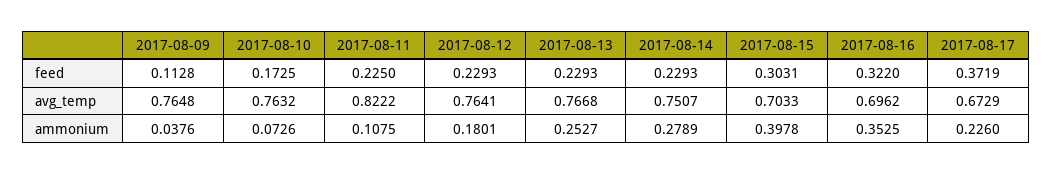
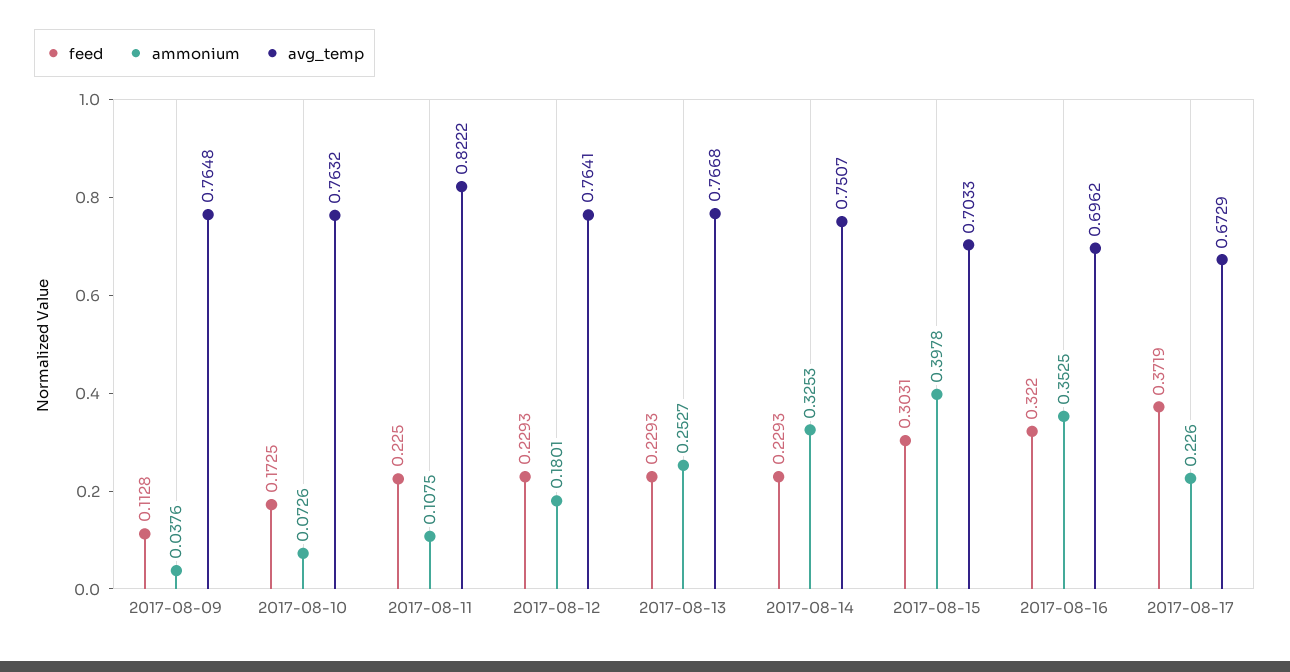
  {
    "feed": {
      "2017-08-09": 0.1128,
      "2017-08-10": 0.1725,
      "2017-08-11": 0.225,
      "2017-08-12": 0.2293,
      "2017-08-13": 0.2293,
      "2017-08-14": 0.2293,
      "2017-08-15": 0.3031,
      "2017-08-16": 0.322,
      "2017-08-17": 0.3719
    },
    "avg_temp": {
      "2017-08-09": 0.7648,
      "2017-08-10": 0.7632,
      "2017-08-11": 0.8222,
      "2017-08-12": 0.7641,
      "2017-08-13": 0.7668,
      "2017-08-14": 0.7507,
      "2017-08-15": 0.7033,
      "2017-08-16": 0.6962,
      "2017-08-17": 0.6729
    },
    "ammonium": {
      "2017-08-09": 0.0376,
      "2017-08-10": 0.0726,
      "2017-08-11": 0.1075,
      "2017-08-12": 0.1801,
      "2017-08-13": 0.2527,
-     "2017-08-14": 0.2789,
+     "2017-08-14": 0.3253,
      "2017-08-15": 0.3978,
      "2017-08-16": 0.3525,
      "2017-08-17": 0.226
    }
  }

